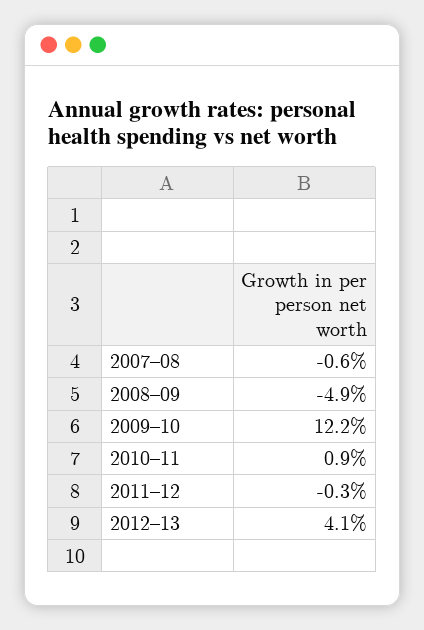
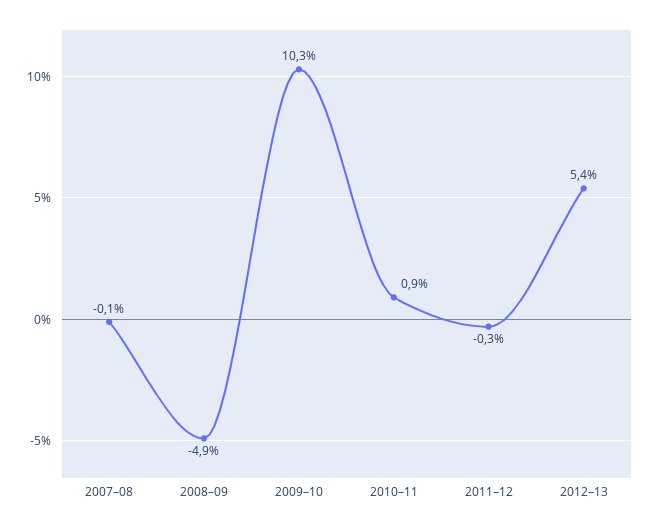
  {
-   "2007–08": -0.6,
+   "2007–08": -0.1,
    "2008–09": -4.9,
-   "2009–10": 12.2,
+   "2009–10": 10.3,
    "2010–11": 0.9,
    "2011–12": -0.3,
-   "2012–13": 4.1
+   "2012–13": 5.4
  }

